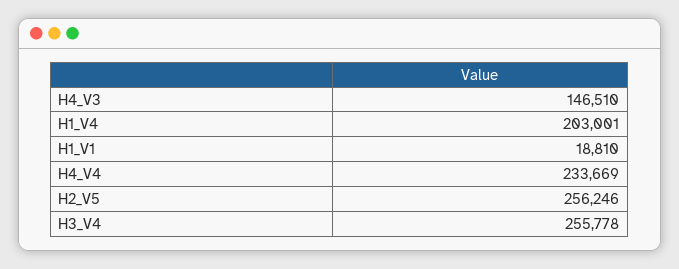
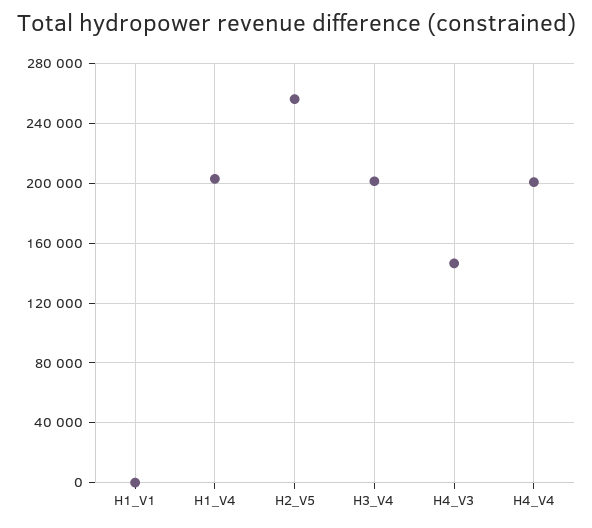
  {
    "H4_V3": 146510,
    "H1_V4": 203001,
-   "H1_V1": 18810,
+   "H1_V1": 0,
-   "H4_V4": 233669,
+   "H4_V4": 200000,
    "H2_V5": 256246,
-   "H3_V4": 255778
+   "H3_V4": 200000
  }

